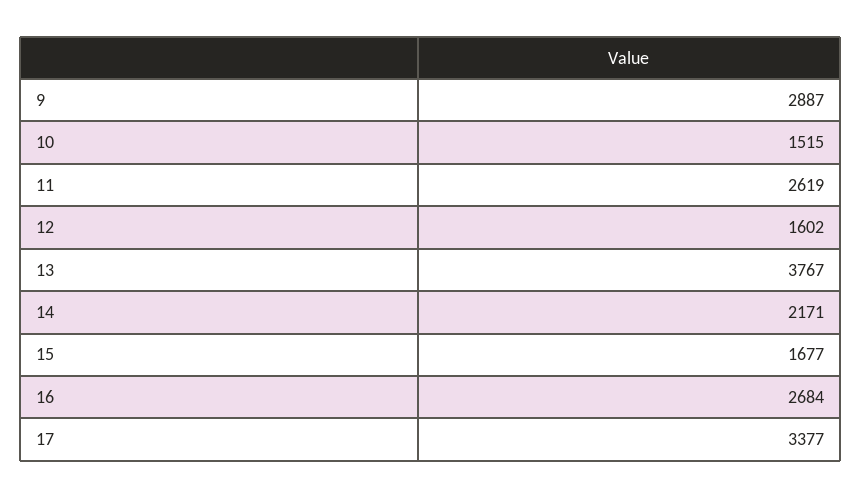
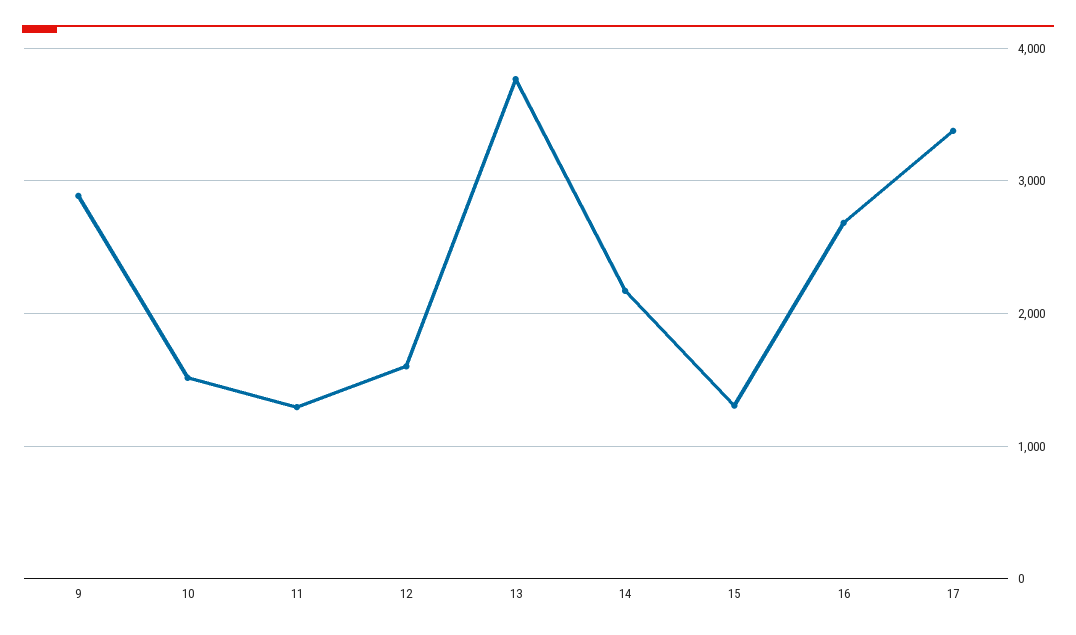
  {
    "9": 2887,
    "10": 1515,
-   "11": 2619,
+   "11": 1300,
    "12": 1602,
    "13": 3767,
    "14": 2171,
-   "15": 1677,
+   "15": 1300,
    "16": 2684,
    "17": 3377
  }

